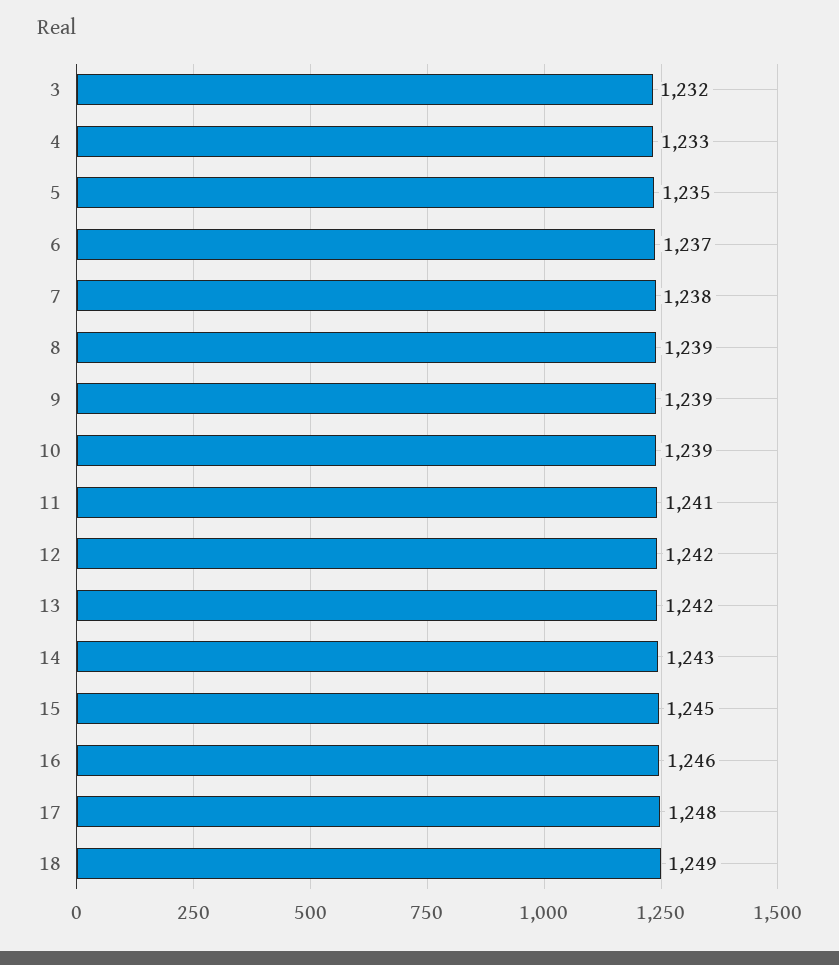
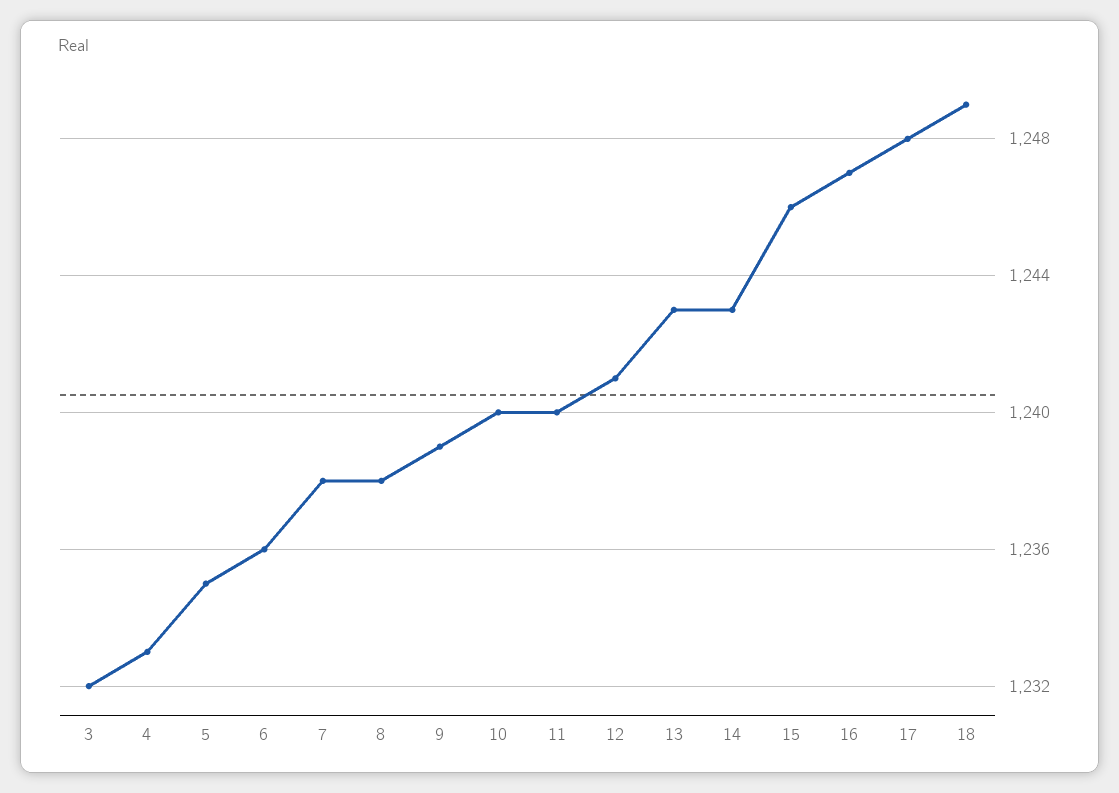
  {
    "3": 1232,
    "4": 1233,
    "5": 1235,
-   "6": 1237,
+   "6": 1236,
    "7": 1238,
-   "8": 1239,
+   "8": 1238,
    "9": 1239,
-   "10": 1239,
+   "10": 1240,
-   "11": 1241,
+   "11": 1240,
-   "12": 1242,
+   "12": 1241,
-   "13": 1242,
+   "13": 1243,
    "14": 1243,
-   "15": 1245,
+   "15": 1246,
-   "16": 1246,
+   "16": 1247,
    "17": 1248,
    "18": 1249
  }

